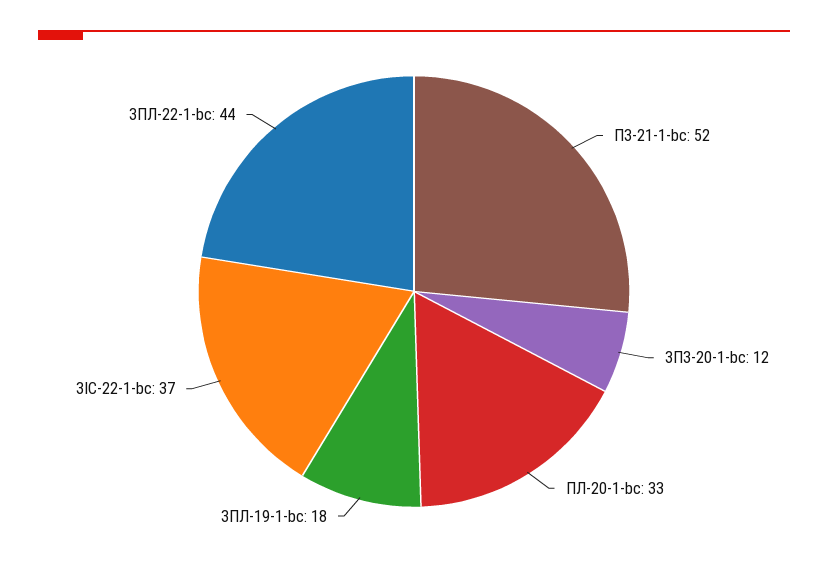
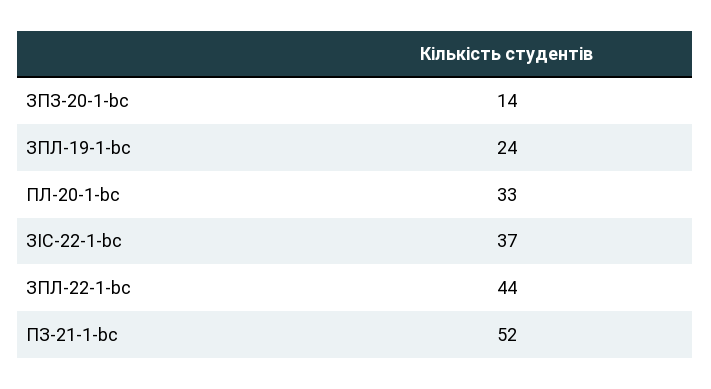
  {
    "ПЗ-21-1-bc": 52,
-   "ЗПЗ-20-1-bc": 12,
+   "ЗПЗ-20-1-bc": 14,
    "ПЛ-20-1-bc": 33,
-   "ЗПЛ-19-1-bc": 18,
+   "ЗПЛ-19-1-bc": 24,
    "ЗІС-22-1-bc": 37,
    "ЗПЛ-22-1-bc": 44
  }

